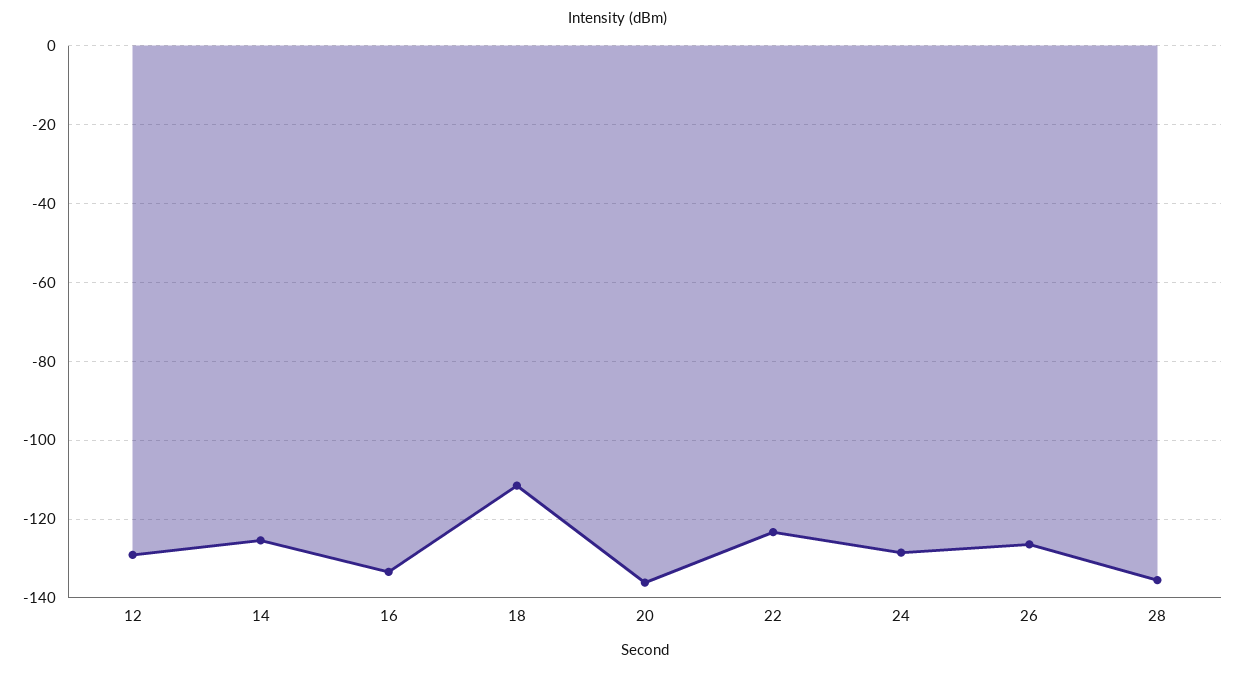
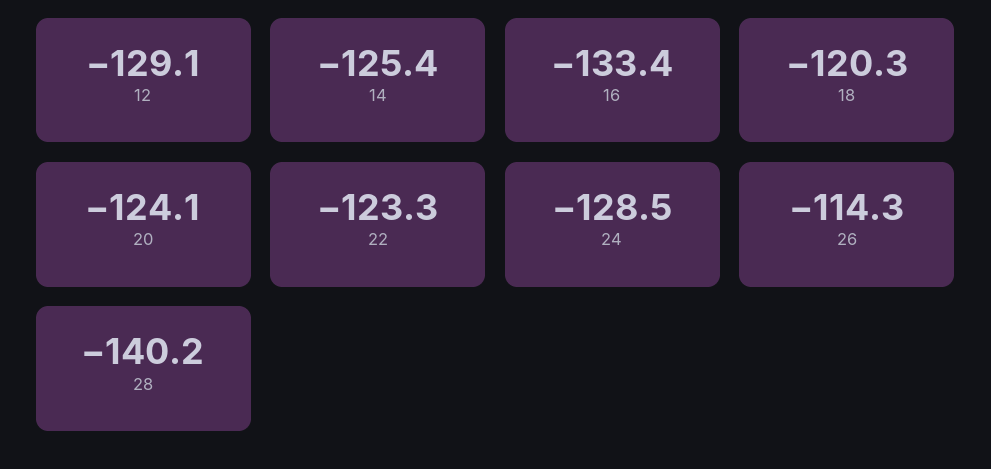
  {
    "12": -129.1,
    "14": -125.4,
    "16": -133.4,
-   "18": -112,
+   "18": -120.3,
-   "20": -136,
+   "20": -124.1,
    "22": -123.3,
    "24": -128.5,
-   "26": -126,
+   "26": -114.3,
-   "28": -136
+   "28": -140.2
  }

